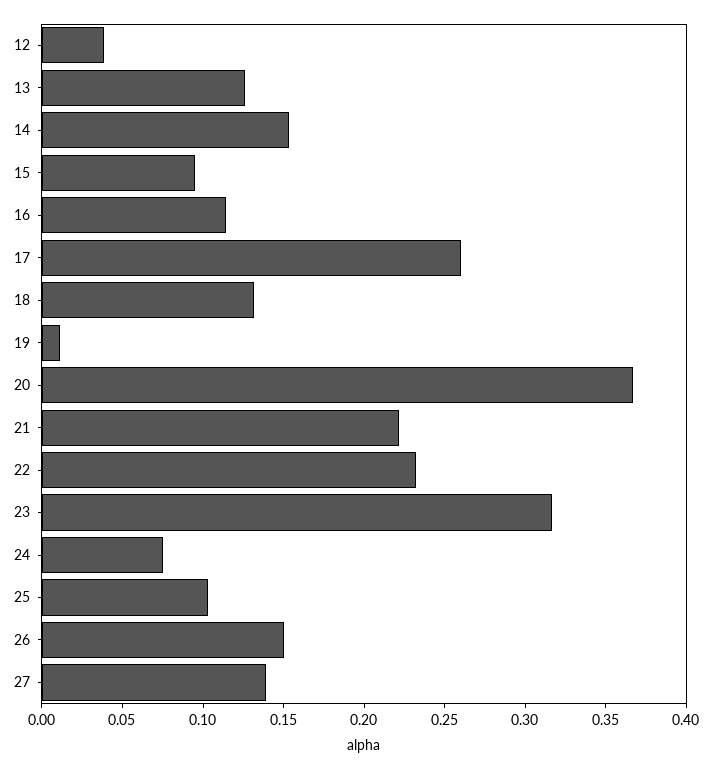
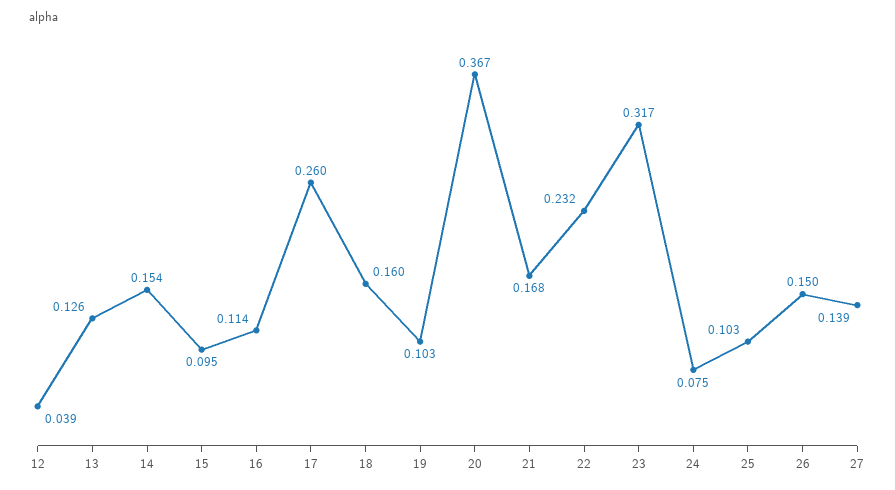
  {
    "12": 0.039,
    "13": 0.126,
    "14": 0.154,
    "15": 0.095,
    "16": 0.114,
    "17": 0.26,
-   "18": 0.13,
+   "18": 0.16,
-   "19": 0.01,
+   "19": 0.103,
    "20": 0.367,
-   "21": 0.22,
+   "21": 0.168,
    "22": 0.232,
    "23": 0.317,
    "24": 0.075,
    "25": 0.103,
    "26": 0.15,
    "27": 0.139
  }

